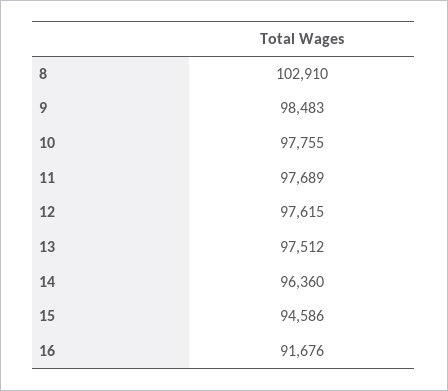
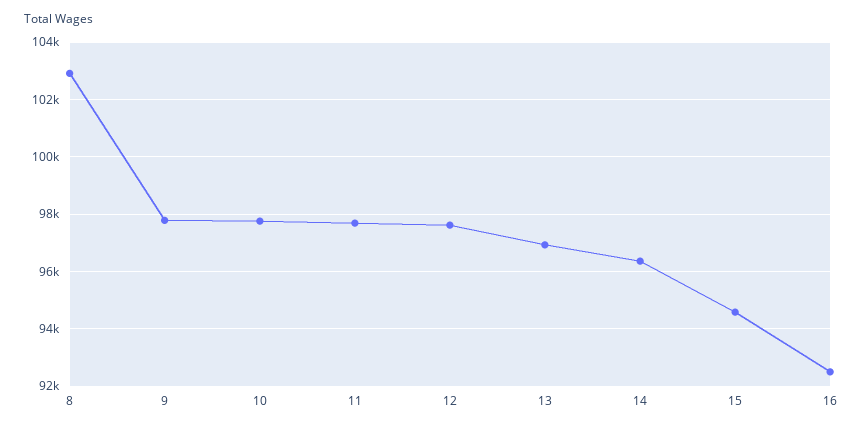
  {
    "8": 102910,
-   "9": 98483,
+   "9": 97750,
    "10": 97755,
    "11": 97689,
    "12": 97615,
-   "13": 97512,
+   "13": 97000,
    "14": 96360,
    "15": 94586,
-   "16": 91676
+   "16": 92500
  }

